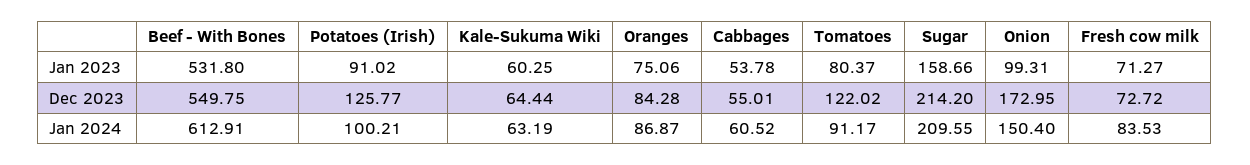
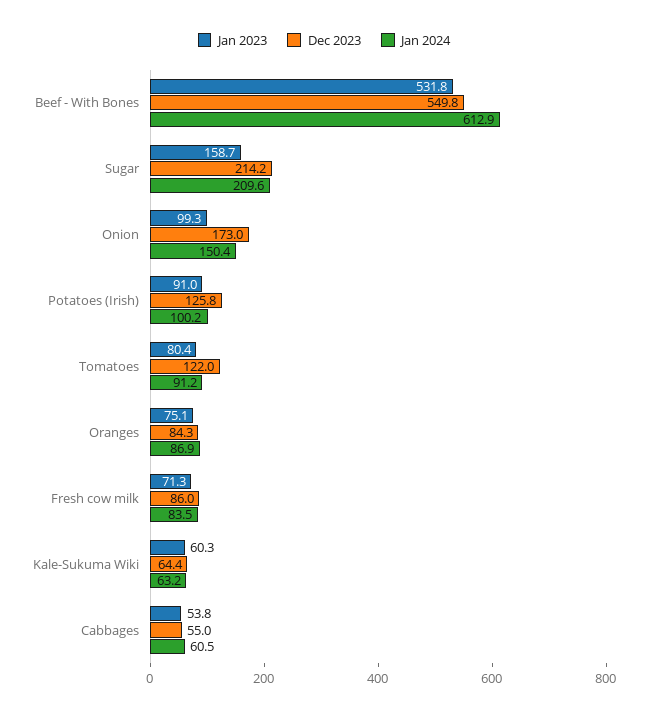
  {
    "Jan 2023": {
      "Beef - With Bones": 531.8,
      "Potatoes (Irish)": 91.02,
      "Kale-Sukuma Wiki": 60.25,
      "Oranges": 75.06,
      "Cabbages": 53.78,
      "Tomatoes": 80.37,
      "Sugar": 158.66,
      "Onion": 99.31,
      "Fresh cow milk": 71.27
    },
    "Dec 2023": {
      "Beef - With Bones": 549.75,
      "Potatoes (Irish)": 125.77,
      "Kale-Sukuma Wiki": 64.44,
      "Oranges": 84.28,
      "Cabbages": 55.01,
      "Tomatoes": 122.02,
      "Sugar": 214.2,
      "Onion": 172.95,
-     "Fresh cow milk": 72.72
+     "Fresh cow milk": 86
    },
    "Jan 2024": {
      "Beef - With Bones": 612.91,
      "Potatoes (Irish)": 100.21,
      "Kale-Sukuma Wiki": 63.19,
      "Oranges": 86.87,
      "Cabbages": 60.52,
      "Tomatoes": 91.17,
      "Sugar": 209.55,
      "Onion": 150.4,
      "Fresh cow milk": 83.53
    }
  }

